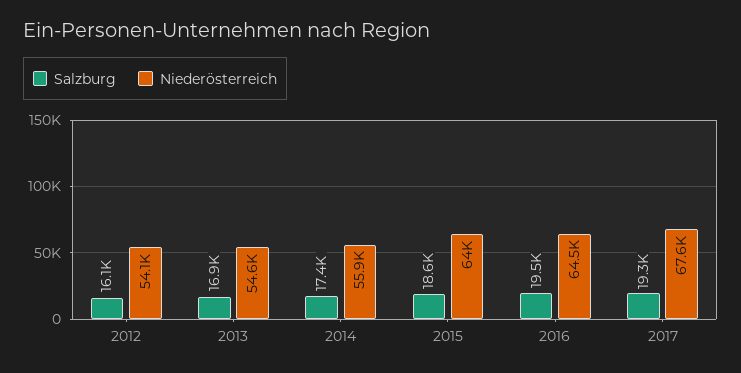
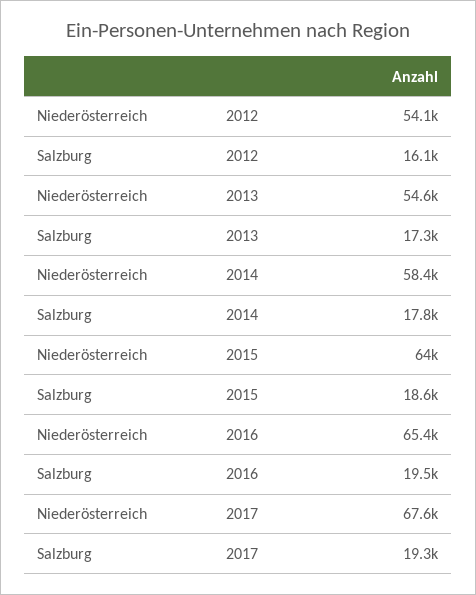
  {
    "Salzburg": {
      "2012": 16100,
-     "2013": 16900,
+     "2013": 17300,
-     "2014": 17400,
+     "2014": 17800,
      "2015": 18600,
      "2016": 19500,
      "2017": 19300
    },
    "Niederösterreich": {
      "2012": 54100,
      "2013": 54600,
-     "2014": 55900,
+     "2014": 58400,
      "2015": 64000,
-     "2016": 64500,
+     "2016": 65400,
      "2017": 67600
    }
  }

